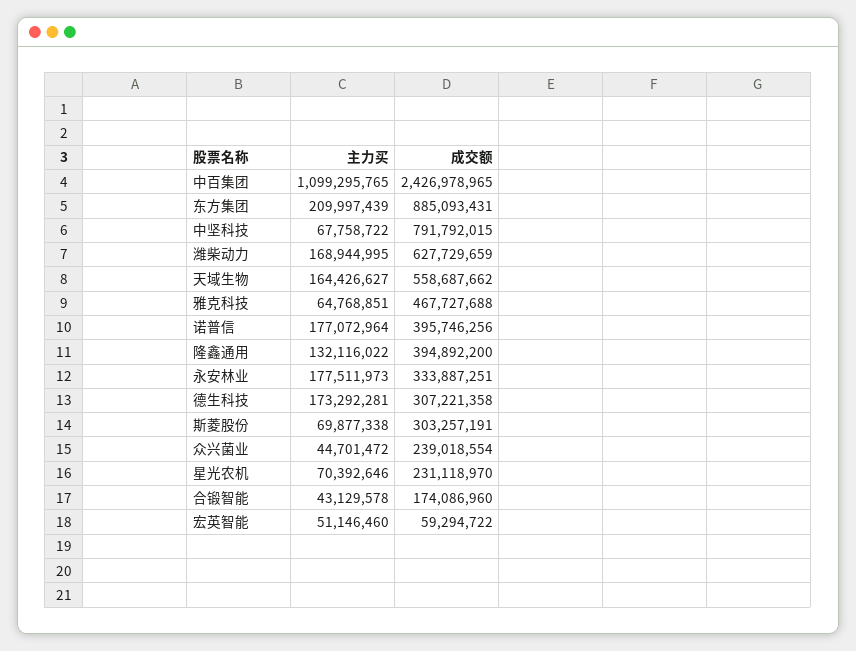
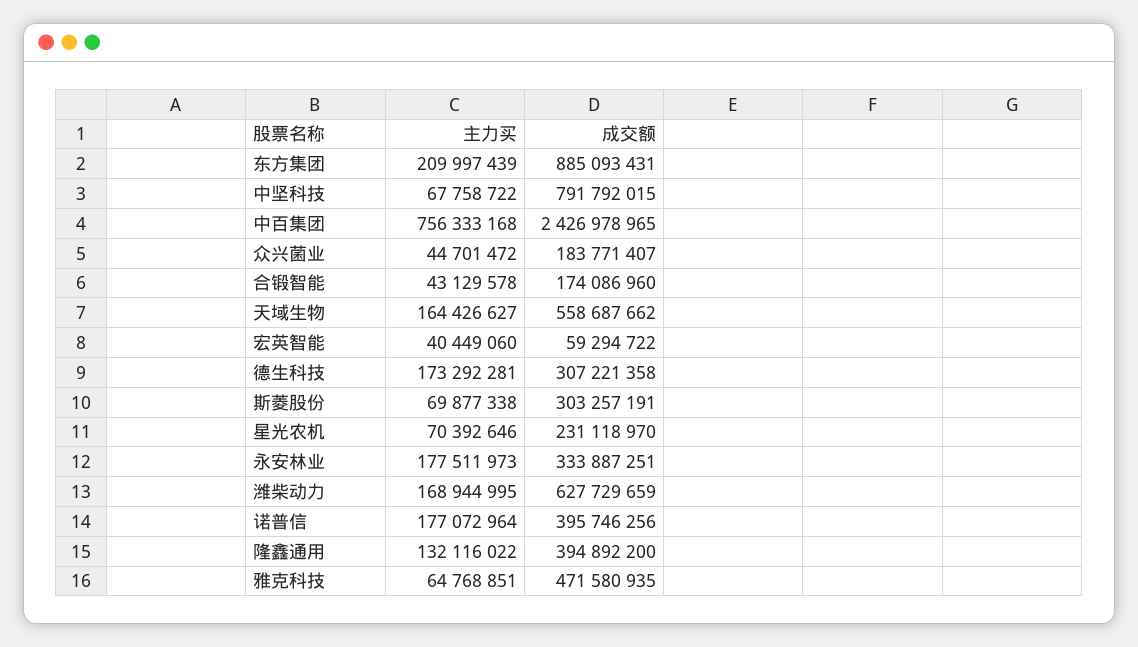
  {
    "主力买": {
-     "中百集团": 1099295765,
+     "中百集团": 756333168,
      "东方集团": 209997439,
      "中坚科技": 67758722,
      "潍柴动力": 168944995,
      "天域生物": 164426627,
      "雅克科技": 64768851,
      "诺普信": 177072964,
      "隆鑫通用": 132116022,
      "永安林业": 177511973,
      "德生科技": 173292281,
      "斯菱股份": 69877338,
      "众兴菌业": 44701472,
      "星光农机": 70392646,
      "合锻智能": 43129578,
-     "宏英智能": 51146460
+     "宏英智能": 40449060
    },
    "成交额": {
      "中百集团": 2426978965,
      "东方集团": 885093431,
      "中坚科技": 791792015,
      "潍柴动力": 627729659,
      "天域生物": 558687662,
-     "雅克科技": 467727688,
+     "雅克科技": 471580935,
      "诺普信": 395746256,
      "隆鑫通用": 394892200,
      "永安林业": 333887251,
      "德生科技": 307221358,
      "斯菱股份": 303257191,
-     "众兴菌业": 239018554,
+     "众兴菌业": 183771407,
      "星光农机": 231118970,
      "合锻智能": 174086960,
      "宏英智能": 59294722
    }
  }

